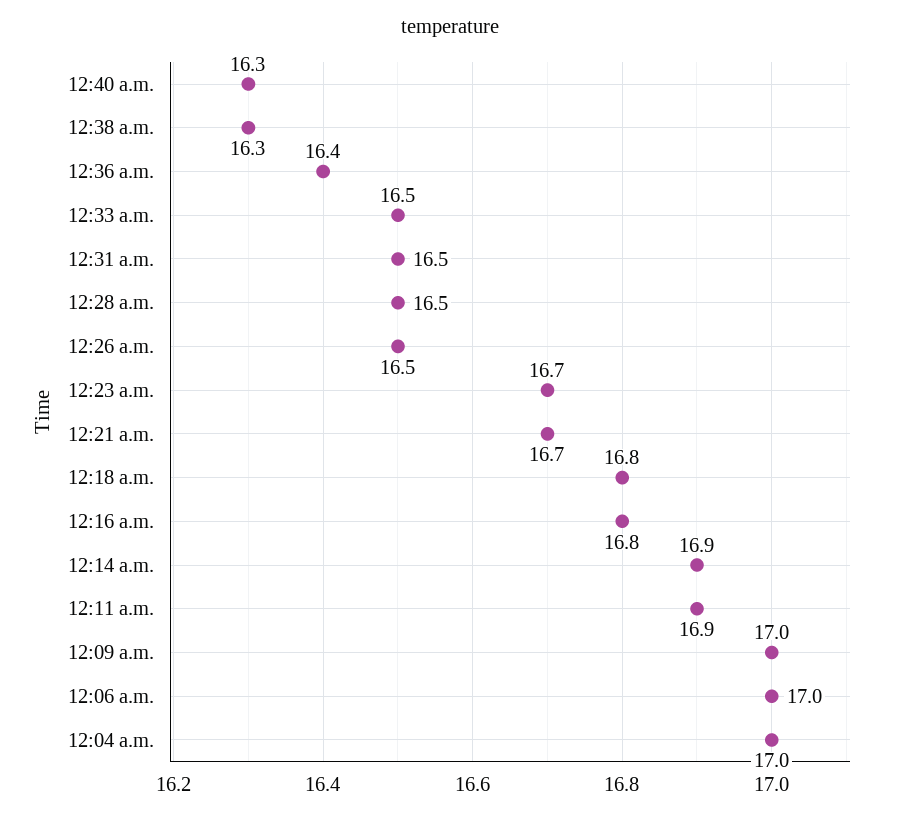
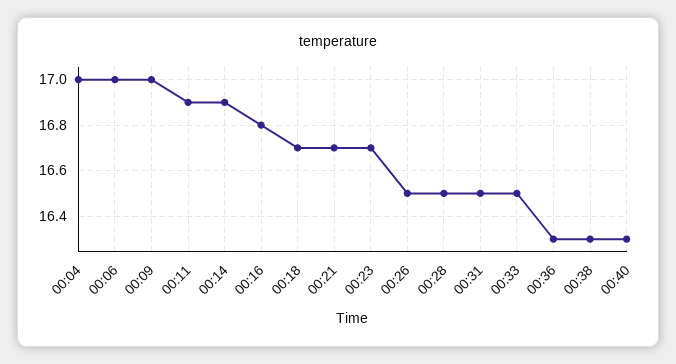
  {
    "12:40 a.m.": 16.3,
    "12:38 a.m.": 16.3,
-   "12:36 a.m.": 16.4,
+   "12:36 a.m.": 16.3,
    "12:33 a.m.": 16.5,
    "12:31 a.m.": 16.5,
    "12:28 a.m.": 16.5,
    "12:26 a.m.": 16.5,
    "12:23 a.m.": 16.7,
    "12:21 a.m.": 16.7,
-   "12:18 a.m.": 16.8,
+   "12:18 a.m.": 16.7,
    "12:16 a.m.": 16.8,
    "12:14 a.m.": 16.9,
    "12:11 a.m.": 16.9,
    "12:09 a.m.": 17,
    "12:06 a.m.": 17,
    "12:04 a.m.": 17
  }

